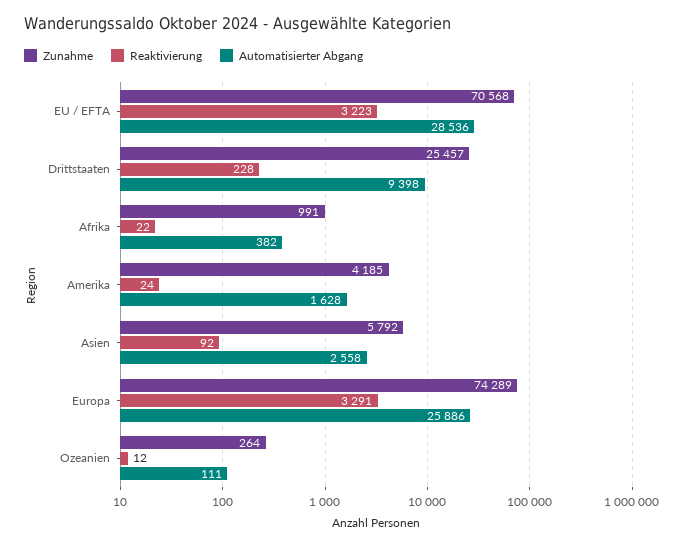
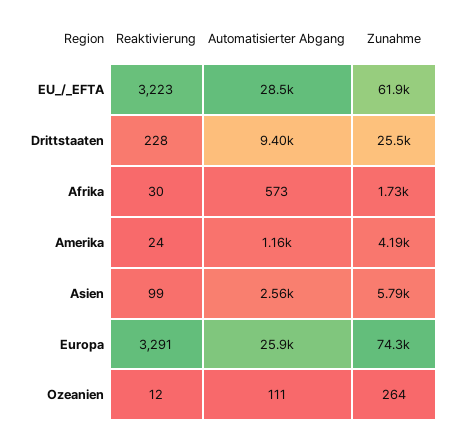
  {
    "Zunahme": {
-     "EU / EFTA": 70568,
+     "EU / EFTA": 61900,
      "Drittstaaten": 25457,
-     "Afrika": 991,
+     "Afrika": 1730,
      "Amerika": 4185,
      "Asien": 5792,
      "Europa": 74289,
      "Ozeanien": 264
    },
    "Reaktivierung": {
      "EU / EFTA": 3223,
      "Drittstaaten": 228,
-     "Afrika": 22,
+     "Afrika": 30,
      "Amerika": 24,
-     "Asien": 92,
+     "Asien": 99,
      "Europa": 3291,
      "Ozeanien": 12
    },
    "Automatisierter Abgang": {
      "EU / EFTA": 28536,
      "Drittstaaten": 9398,
-     "Afrika": 382,
+     "Afrika": 573,
-     "Amerika": 1628,
+     "Amerika": 1160,
      "Asien": 2558,
      "Europa": 25886,
      "Ozeanien": 111
    }
  }

